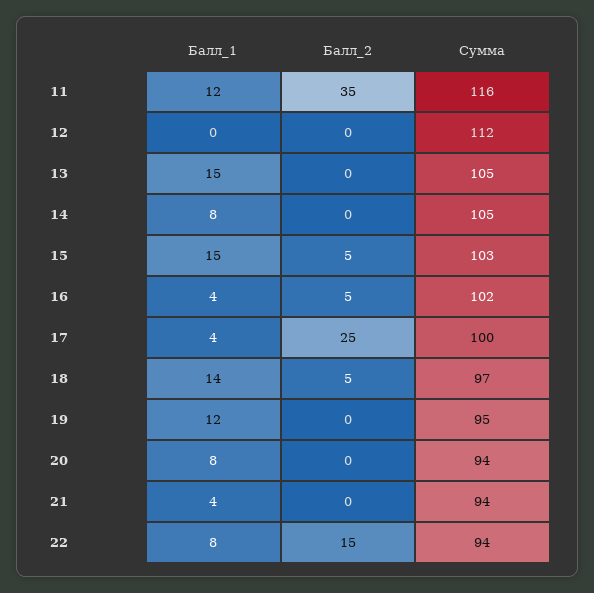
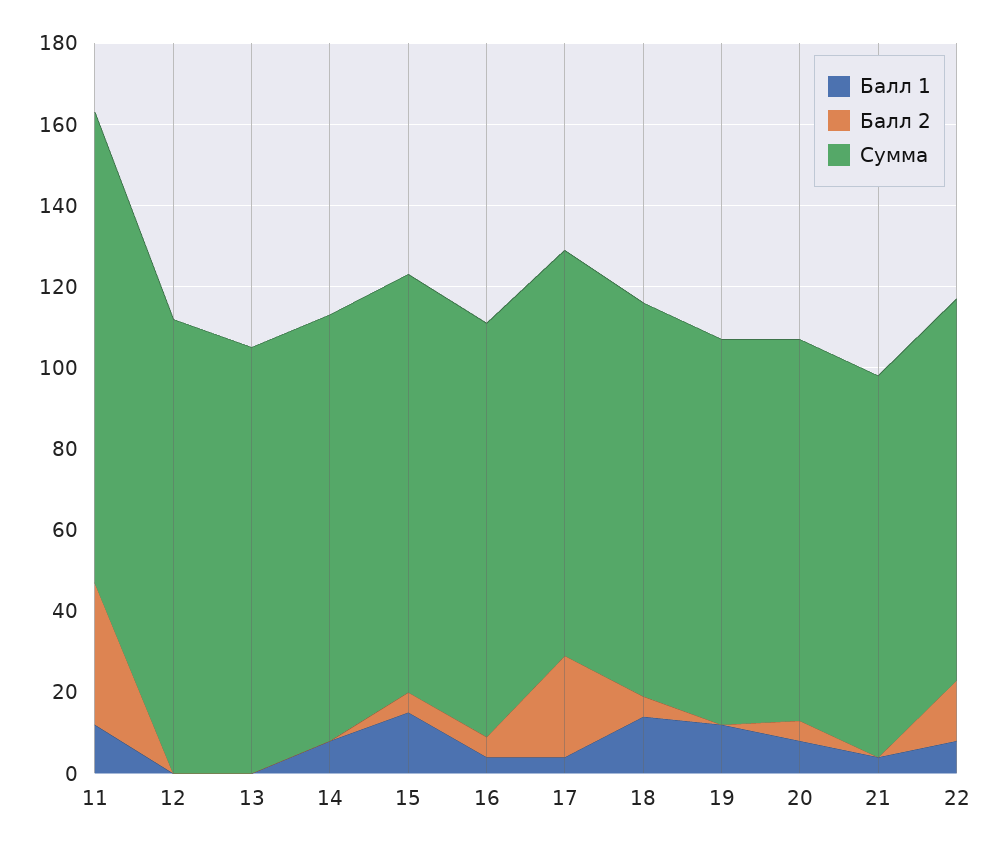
  {
    "Балл_1": {
      "11": 12,
      "12": 0,
-     "13": 15,
+     "13": 0,
      "14": 8,
      "15": 15,
      "16": 4,
      "17": 4,
      "18": 14,
      "19": 12,
      "20": 8,
      "21": 4,
      "22": 8
    },
    "Балл_2": {
      "11": 35,
      "12": 0,
      "13": 0,
      "14": 0,
      "15": 5,
      "16": 5,
      "17": 25,
      "18": 5,
      "19": 0,
-     "20": 0,
+     "20": 5,
      "21": 0,
      "22": 15
    },
    "Сумма": {
      "11": 116,
      "12": 112,
      "13": 105,
      "14": 105,
      "15": 103,
      "16": 102,
      "17": 100,
      "18": 97,
      "19": 95,
      "20": 94,
      "21": 94,
      "22": 94
    }
  }

